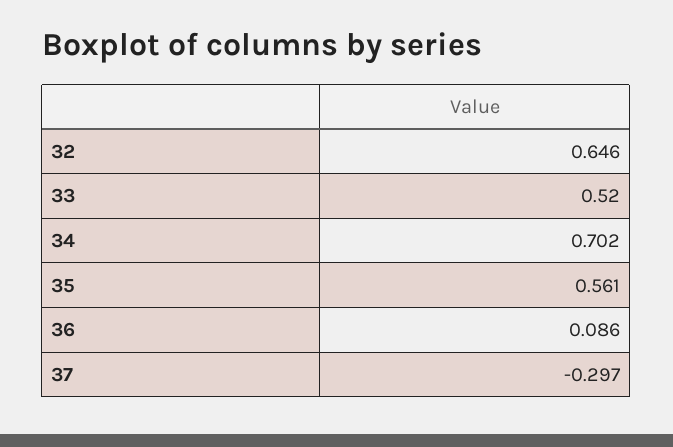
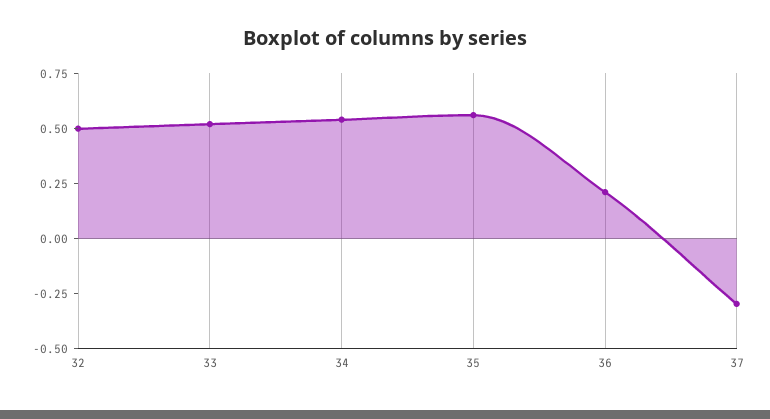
  {
-   "32": 0.646,
+   "32": 0.5,
    "33": 0.52,
-   "34": 0.702,
+   "34": 0.55,
    "35": 0.561,
-   "36": 0.086,
+   "36": 0.2,
    "37": -0.297
  }

